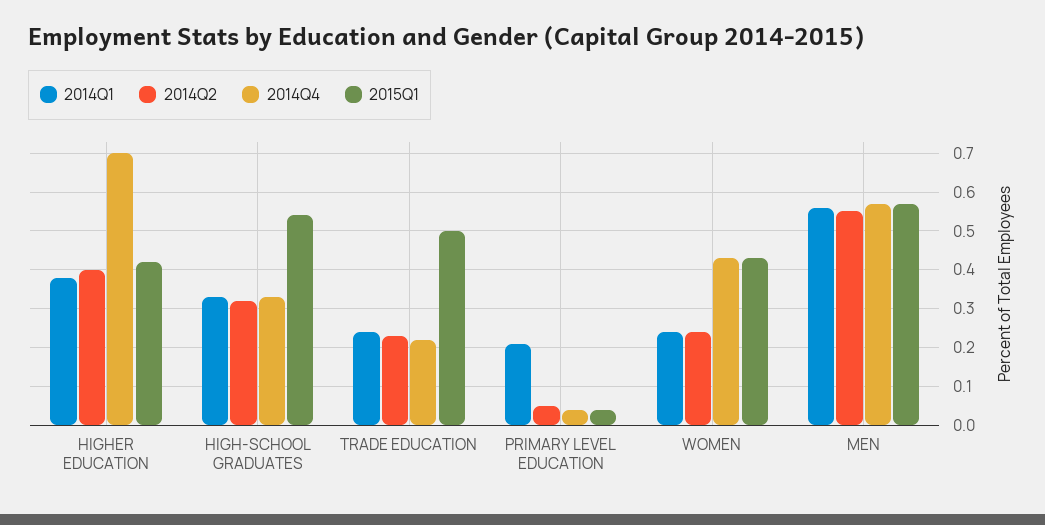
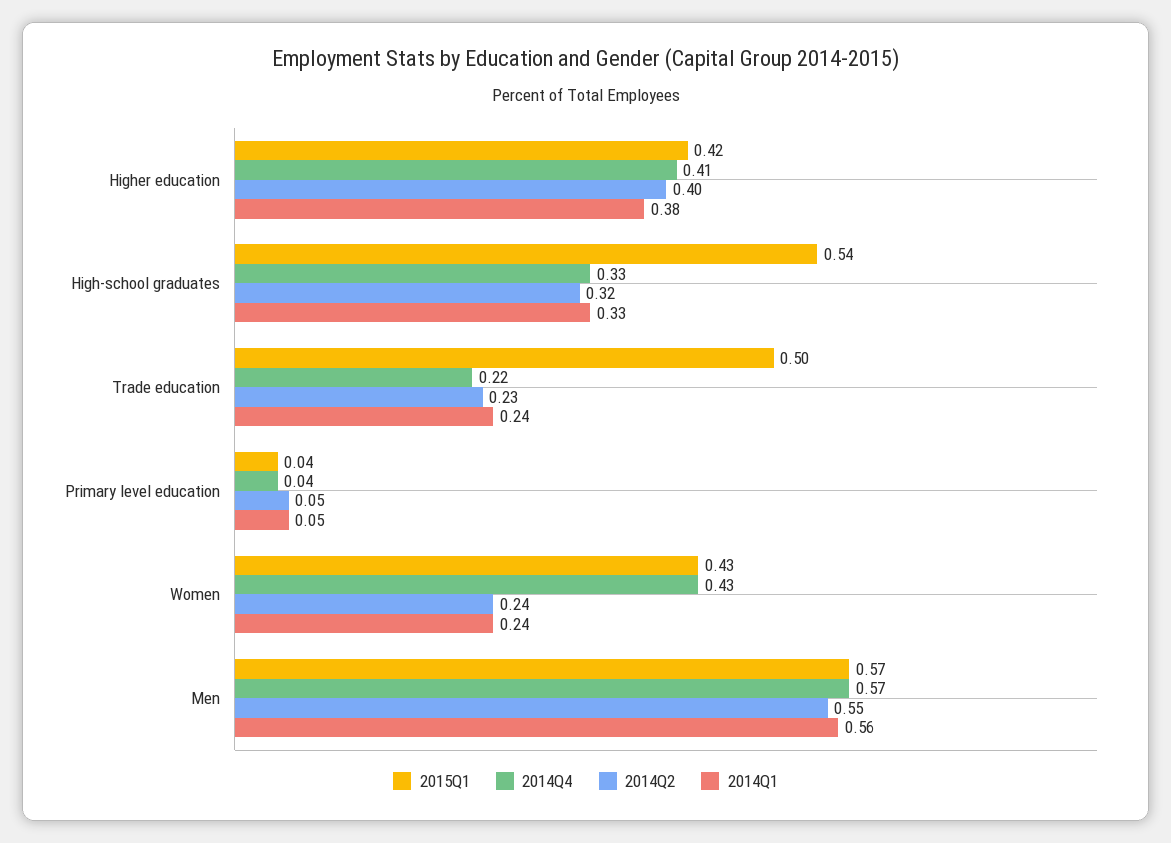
  {
    "2014Q1": {
      "HIGHER EDUCATION": 0.38,
      "HIGH-SCHOOL GRADUATES": 0.33,
      "TRADE EDUCATION": 0.24,
-     "PRIMARY LEVEL EDUCATION": 0.2,
+     "PRIMARY LEVEL EDUCATION": 0.05,
      "WOMEN": 0.24,
      "MEN": 0.56
    },
    "2014Q2": {
      "HIGHER EDUCATION": 0.4,
      "HIGH-SCHOOL GRADUATES": 0.32,
      "TRADE EDUCATION": 0.23,
      "PRIMARY LEVEL EDUCATION": 0.05,
      "WOMEN": 0.24,
      "MEN": 0.55
    },
    "2014Q4": {
-     "HIGHER EDUCATION": 0.7,
+     "HIGHER EDUCATION": 0.41,
      "HIGH-SCHOOL GRADUATES": 0.33,
      "TRADE EDUCATION": 0.22,
      "PRIMARY LEVEL EDUCATION": 0.04,
      "WOMEN": 0.43,
      "MEN": 0.57
    },
    "2015Q1": {
      "HIGHER EDUCATION": 0.42,
      "HIGH-SCHOOL GRADUATES": 0.54,
      "TRADE EDUCATION": 0.5,
      "PRIMARY LEVEL EDUCATION": 0.04,
      "WOMEN": 0.43,
      "MEN": 0.57
    }
  }

